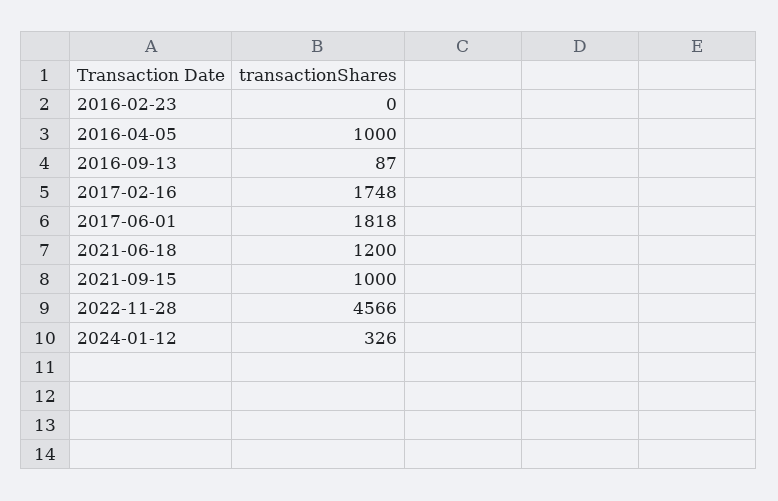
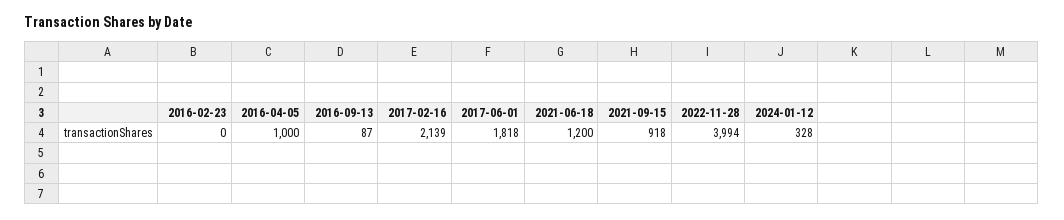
  {
    "2016-02-23": 0,
    "2016-04-05": 1000,
    "2016-09-13": 87,
-   "2017-02-16": 1748,
+   "2017-02-16": 2139,
    "2017-06-01": 1818,
    "2021-06-18": 1200,
-   "2021-09-15": 1000,
+   "2021-09-15": 918,
-   "2022-11-28": 4566,
+   "2022-11-28": 3994,
-   "2024-01-12": 326
+   "2024-01-12": 328
  }

